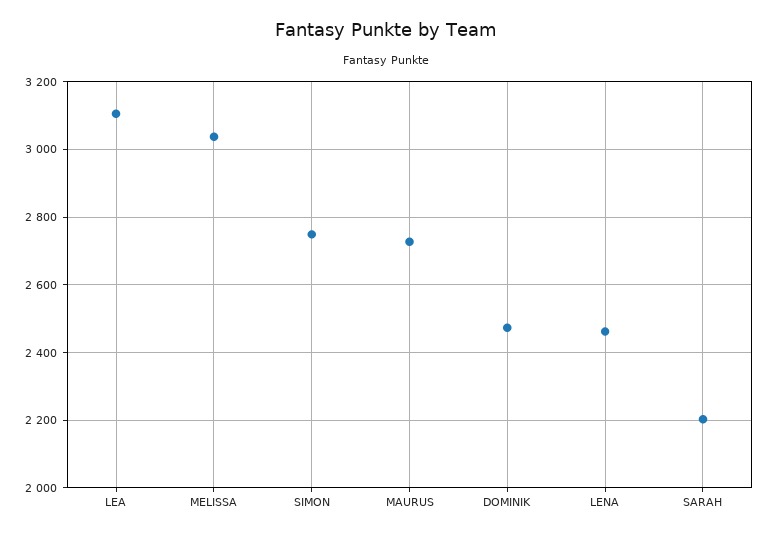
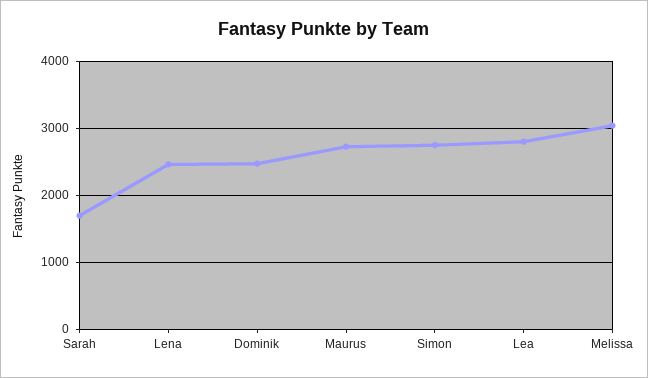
  {
-   "LEA": 3100,
+   "LEA": 2800,
    "MELISSA": 3040,
    "SIMON": 2740,
    "MAURUS": 2720,
    "DOMINIK": 2480,
    "LENA": 2460,
-   "SARAH": 2200
+   "SARAH": 1700
  }

